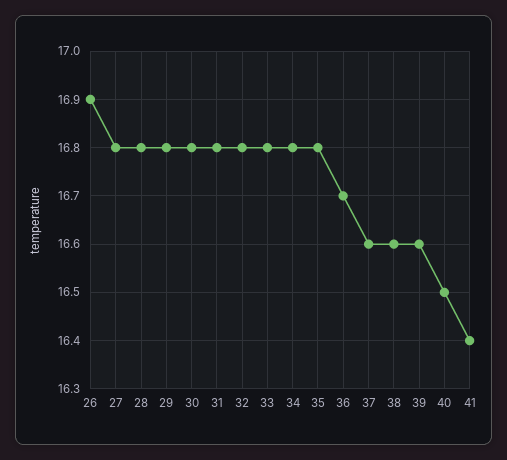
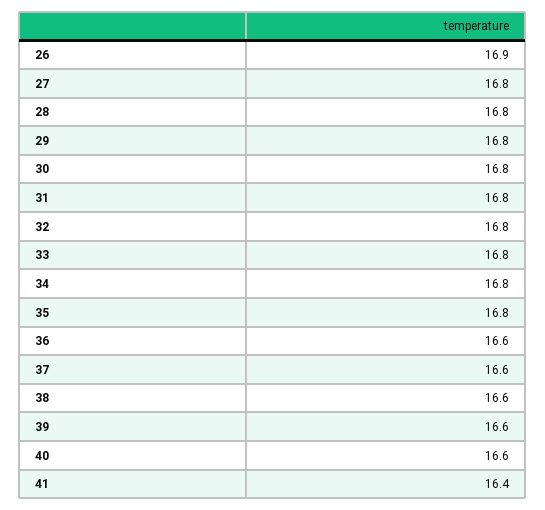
  {
    "26": 16.9,
    "27": 16.8,
    "28": 16.8,
    "29": 16.8,
    "30": 16.8,
    "31": 16.8,
    "32": 16.8,
    "33": 16.8,
    "34": 16.8,
    "35": 16.8,
-   "36": 16.7,
+   "36": 16.6,
    "37": 16.6,
    "38": 16.6,
    "39": 16.6,
-   "40": 16.5,
+   "40": 16.6,
    "41": 16.4
  }

